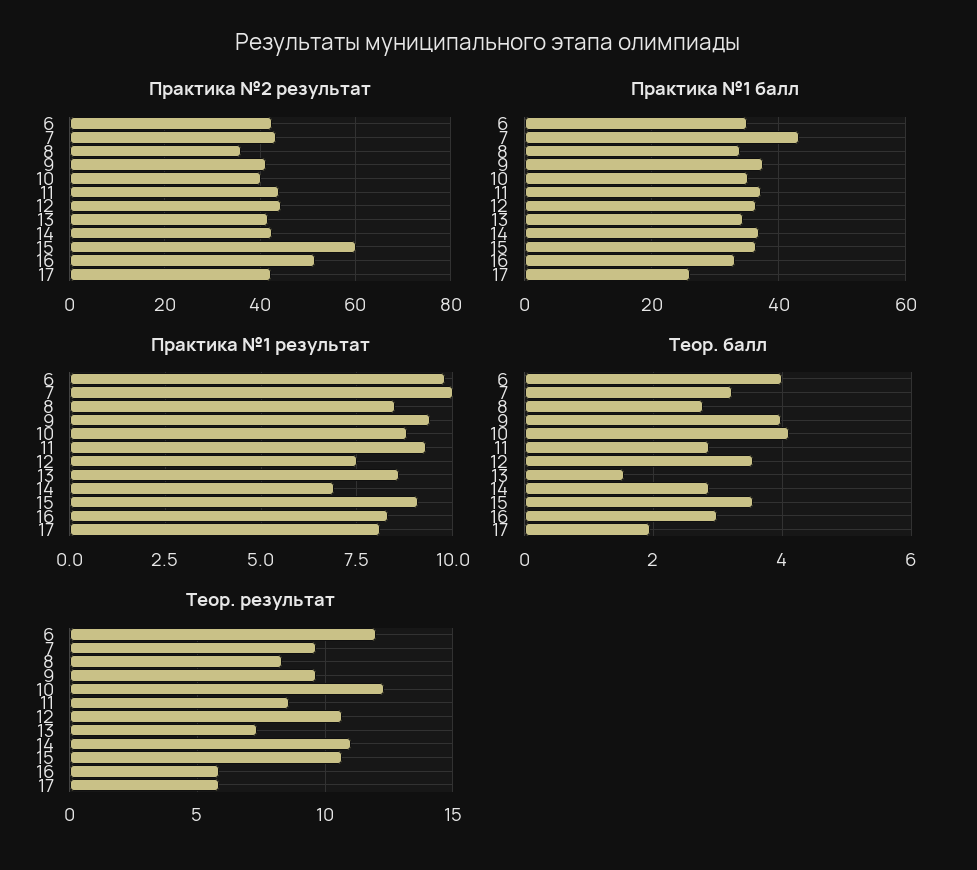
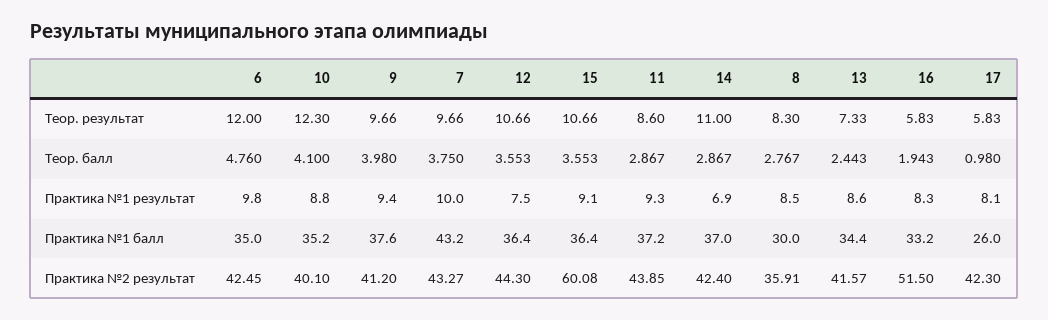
  {
    "Практика №2 результат": {
      "6": 42.45,
      "7": 43.27,
      "8": 35.91,
      "9": 41.2,
      "10": 40.1,
      "11": 43.85,
      "12": 44.3,
      "13": 41.57,
      "14": 42.4,
      "15": 60.08,
      "16": 51.5,
      "17": 42.3
    },
    "Практика №1 балл": {
      "6": 35,
      "7": 43.2,
-     "8": 34,
+     "8": 30,
      "9": 37.6,
      "10": 35.2,
      "11": 37.2,
      "12": 36.4,
      "13": 34.4,
      "14": 37,
      "15": 36.4,
      "16": 33.2,
      "17": 26
    },
    "Практика №1 результат": {
      "6": 9.8,
      "7": 10,
      "8": 8.5,
      "9": 9.4,
      "10": 8.8,
      "11": 9.3,
      "12": 7.5,
      "13": 8.6,
      "14": 6.9,
      "15": 9.1,
      "16": 8.3,
      "17": 8.1
    },
    "Теор. балл": {
-     "6": 4,
+     "6": 4.76,
-     "7": 3.2,
+     "7": 3.75,
      "8": 2.767,
      "9": 3.98,
      "10": 4.1,
      "11": 2.867,
      "12": 3.553,
-     "13": 1.6,
+     "13": 2.443,
      "14": 2.867,
      "15": 3.553,
-     "16": 3,
+     "16": 1.943,
-     "17": 2
+     "17": 0.98
    },
    "Теор. результат": {
      "6": 12,
      "7": 9.66,
      "8": 8.3,
      "9": 9.66,
      "10": 12.3,
      "11": 8.6,
      "12": 10.66,
      "13": 7.33,
      "14": 11,
      "15": 10.66,
      "16": 5.83,
      "17": 5.83
    }
  }

